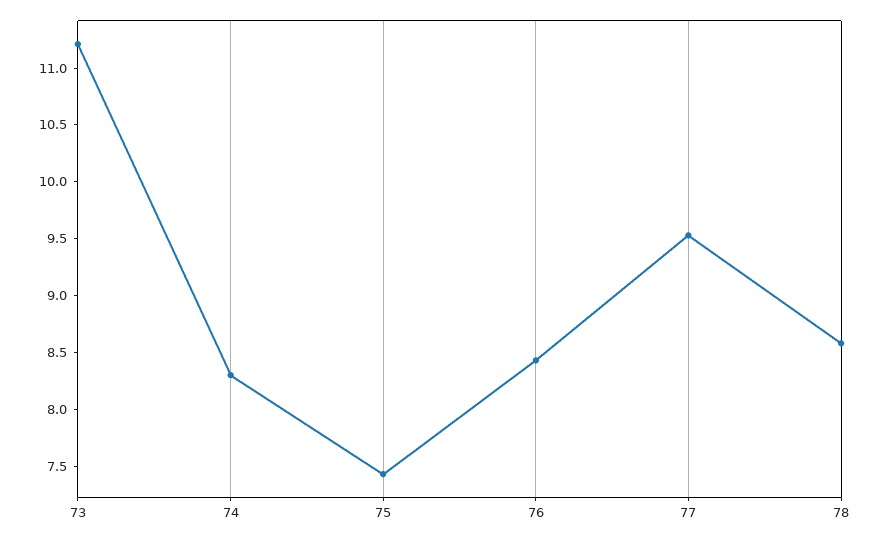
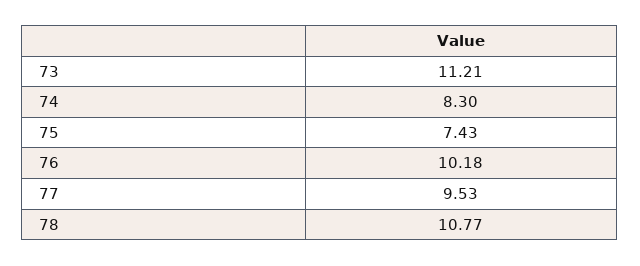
  {
    "73": 11.21,
    "74": 8.3,
    "75": 7.43,
-   "76": 8.4,
+   "76": 10.18,
    "77": 9.53,
-   "78": 8.6
+   "78": 10.77
  }

